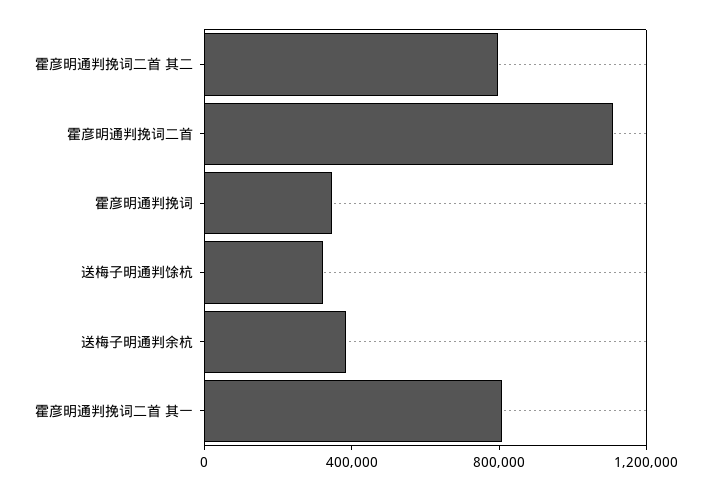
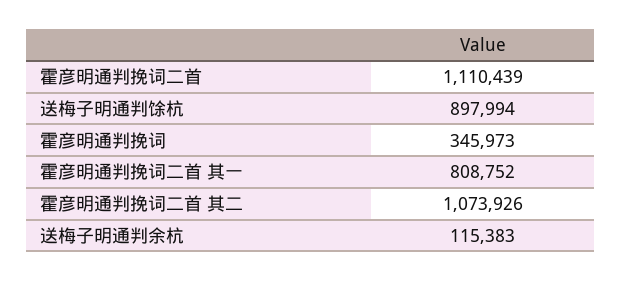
  {
-   "霍彦明通判挽词二首 其二": 800000,
+   "霍彦明通判挽词二首 其二": 1073926,
    "霍彦明通判挽词二首": 1110439,
    "霍彦明通判挽词": 345973,
-   "送梅子明通判馀杭": 300000,
+   "送梅子明通判馀杭": 897994,
-   "送梅子明通判余杭": 400000,
+   "送梅子明通判余杭": 115383,
    "霍彦明通判挽词二首 其一": 808752
  }

